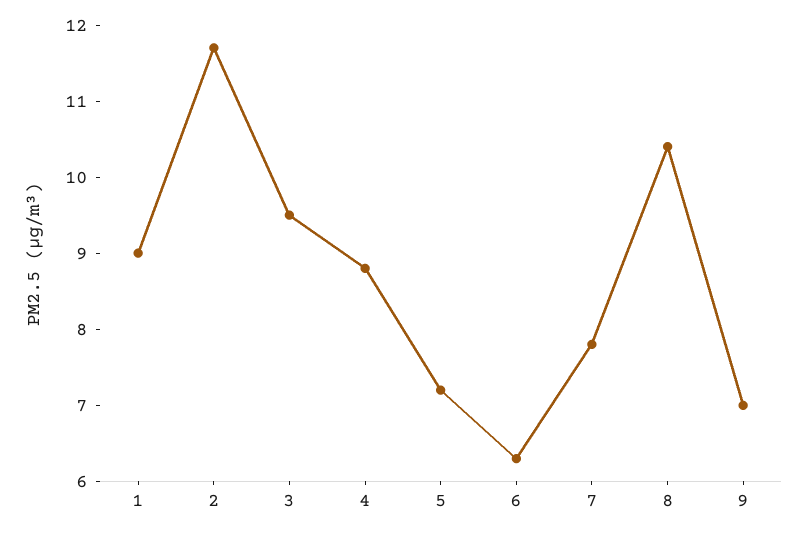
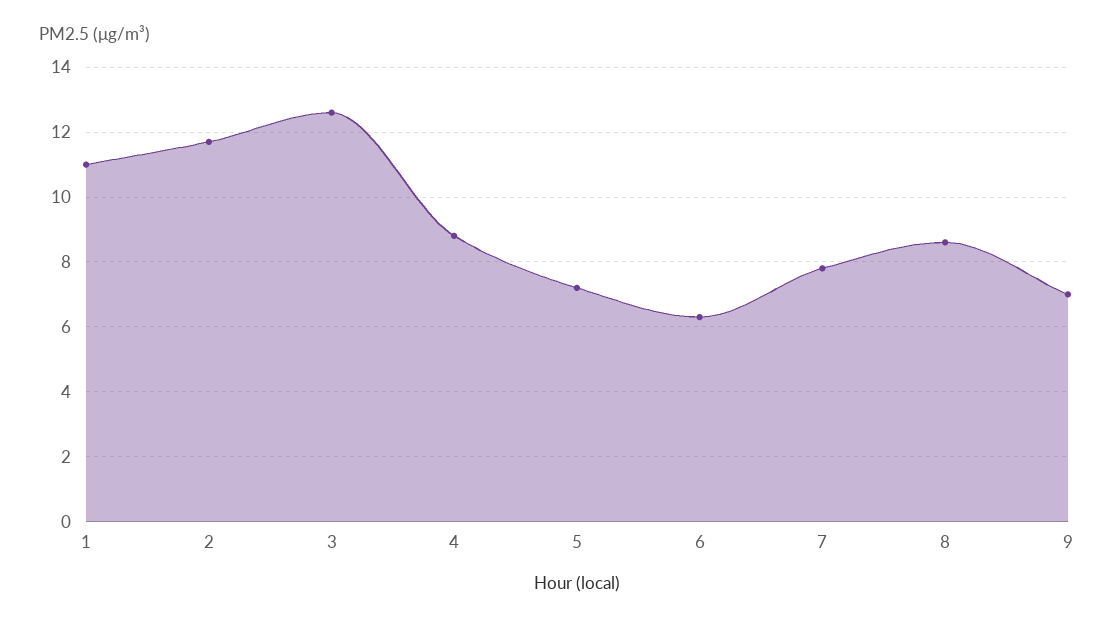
  {
-   "1": 9,
+   "1": 11,
    "2": 11.5,
-   "3": 9.5,
+   "3": 12.5,
    "4": 9,
    "5": 7,
    "6": 6.5,
    "7": 8,
-   "8": 10.5,
+   "8": 8.5,
    "9": 7
  }

